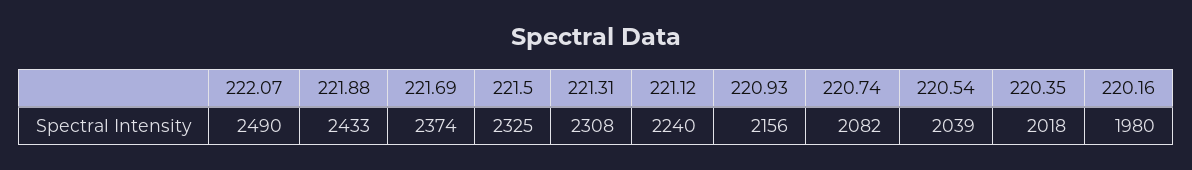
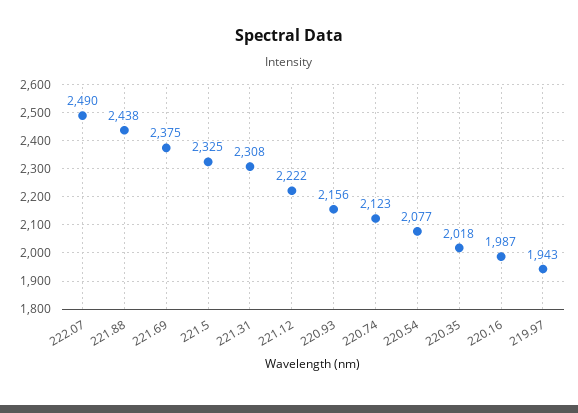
  {
    "222.07": 2490,
-   "221.88": 2433,
+   "221.88": 2438,
-   "221.69": 2374,
+   "221.69": 2375,
    "221.5": 2325,
    "221.31": 2308,
-   "221.12": 2240,
+   "221.12": 2222,
    "220.93": 2156,
-   "220.74": 2082,
+   "220.74": 2123,
-   "220.54": 2039,
+   "220.54": 2077,
    "220.35": 2018,
-   "220.16": 1980
+   "220.16": 1987,
+   "219.97": 1943
  }

